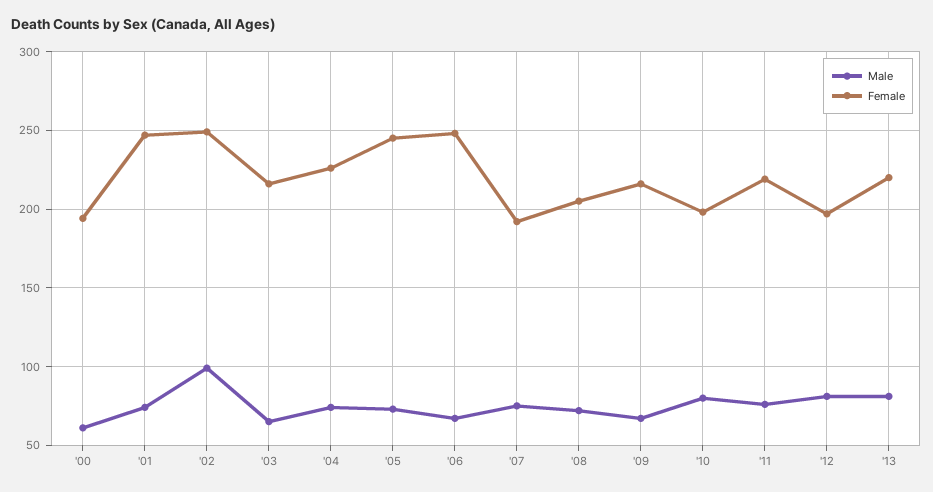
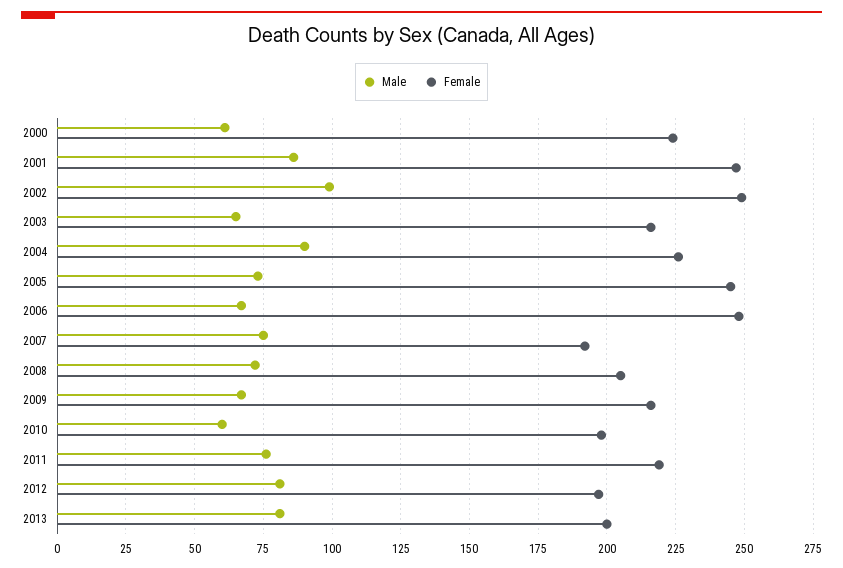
  {
    "Male": {
      "'00": 60,
-     "'01": 75,
+     "'01": 85,
      "'02": 100,
      "'03": 65,
-     "'04": 75,
+     "'04": 90,
      "'05": 75,
      "'06": 65,
      "'07": 75,
      "'08": 70,
      "'09": 65,
-     "'10": 80,
+     "'10": 60,
      "'11": 75,
      "'12": 80,
      "'13": 80
    },
    "Female": {
-     "'00": 195,
+     "'00": 225,
      "'01": 245,
      "'02": 250,
      "'03": 215,
      "'04": 225,
      "'05": 245,
      "'06": 250,
      "'07": 190,
      "'08": 205,
      "'09": 215,
      "'10": 200,
      "'11": 220,
      "'12": 195,
-     "'13": 220
+     "'13": 200
    }
  }

